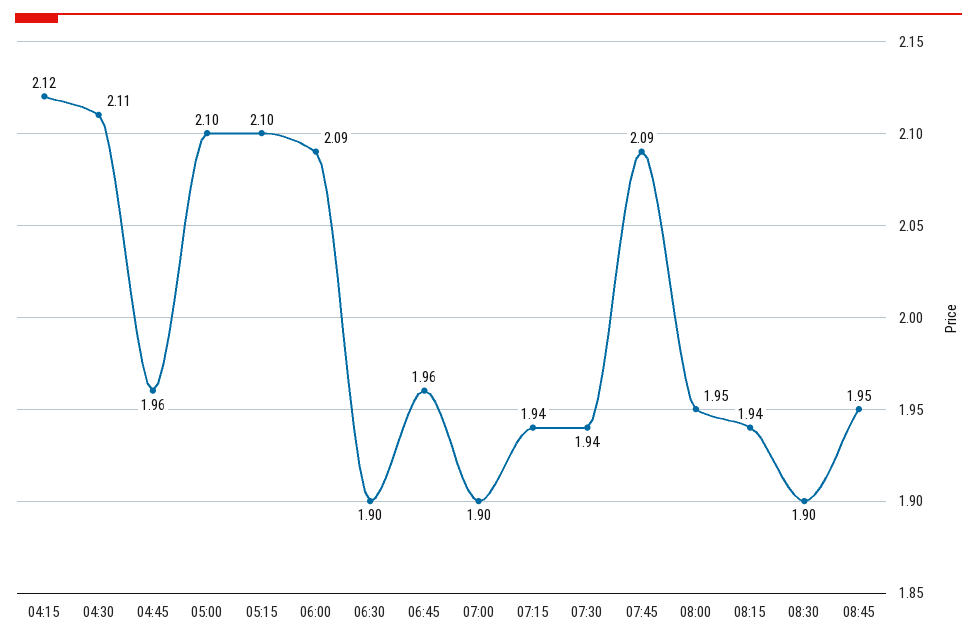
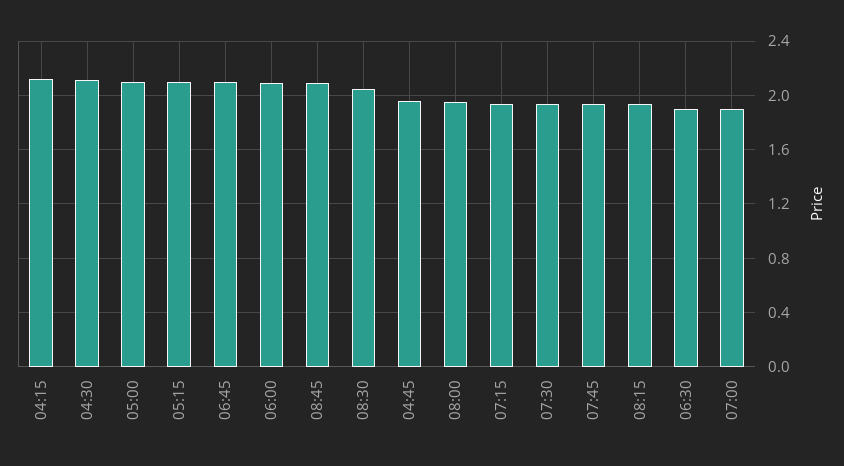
  {
    "04:15": 2.12,
    "04:30": 2.11,
    "04:45": 1.96,
    "05:00": 2.1,
    "05:15": 2.1,
    "06:00": 2.09,
    "06:30": 1.9,
-   "06:45": 1.96,
+   "06:45": 2.1,
    "07:00": 1.9,
    "07:15": 1.94,
    "07:30": 1.94,
-   "07:45": 2.09,
+   "07:45": 1.95,
    "08:00": 1.95,
    "08:15": 1.94,
-   "08:30": 1.9,
+   "08:30": 2.05,
-   "08:45": 1.95
+   "08:45": 2.1
  }

